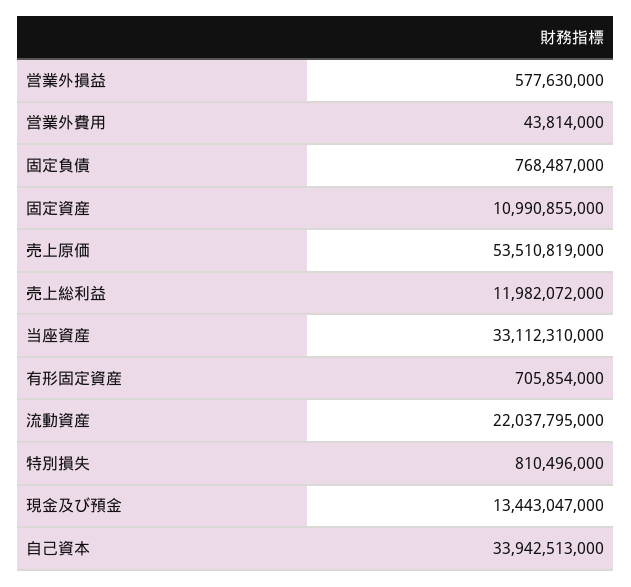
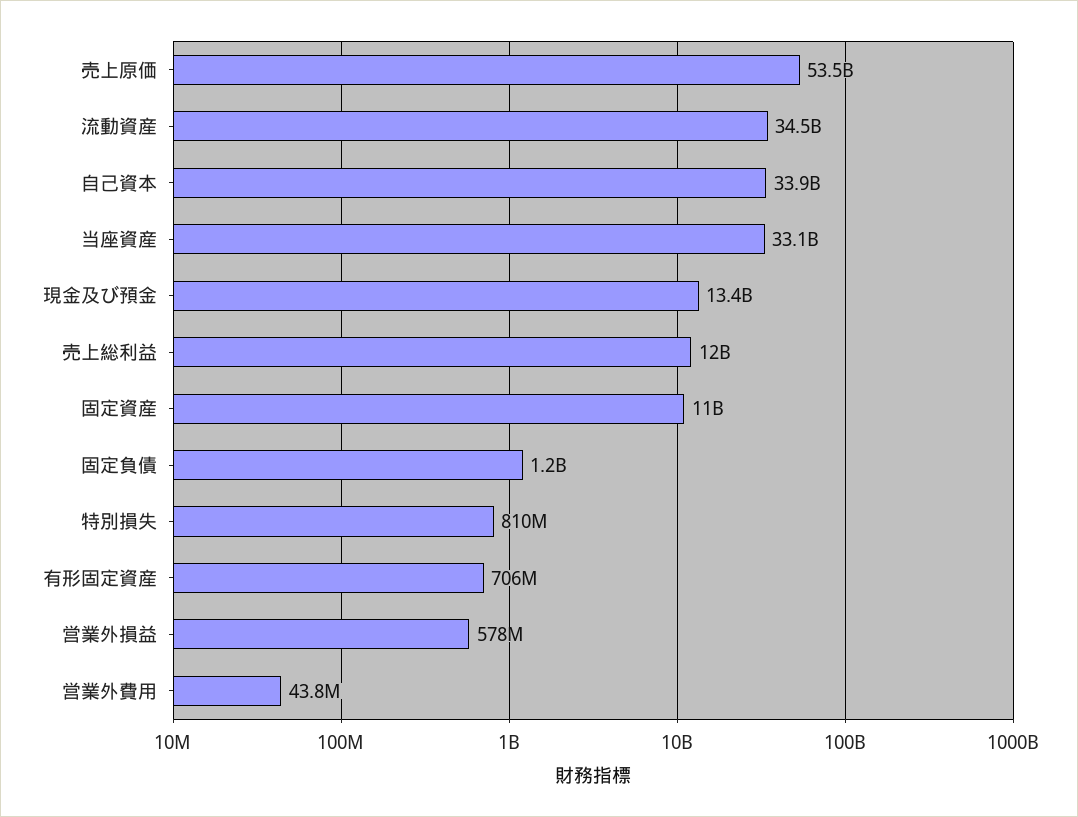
  {
    "営業外損益": 577630000,
    "営業外費用": 43814000,
-   "固定負債": 768487000,
+   "固定負債": 1200000000,
    "固定資産": 10990855000,
    "売上原価": 53510819000,
    "売上総利益": 11982072000,
    "当座資産": 33112310000,
    "有形固定資産": 705854000,
-   "流動資産": 22037795000,
+   "流動資産": 34500000000,
    "特別損失": 810496000,
    "現金及び預金": 13443047000,
    "自己資本": 33942513000
  }

